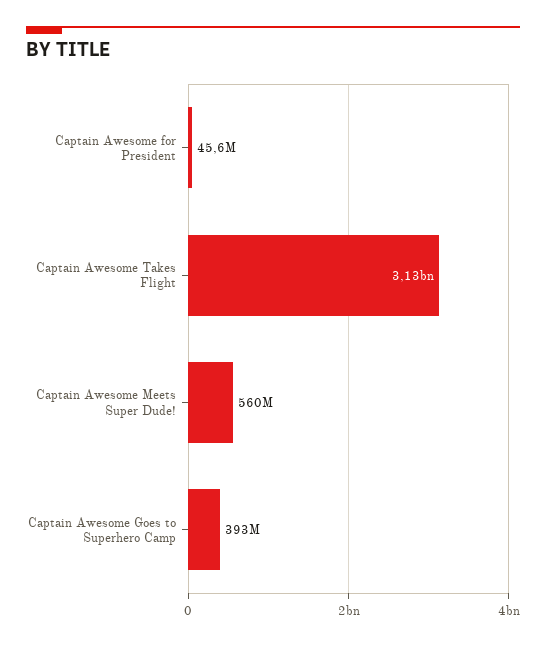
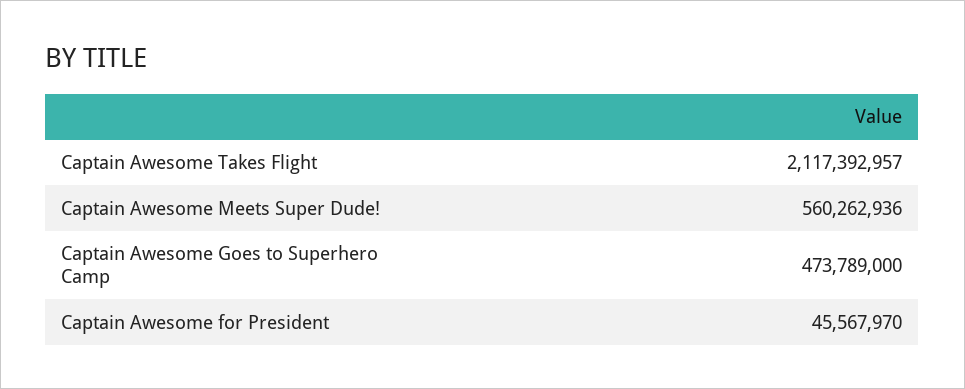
  {
    "Captain Awesome for President": 45567970,
-   "Captain Awesome Takes Flight": 3130000000,
+   "Captain Awesome Takes Flight": 2117392957,
    "Captain Awesome Meets Super Dude!": 560262936,
-   "Captain Awesome Goes to Superhero Camp": 393000000
+   "Captain Awesome Goes to Superhero Camp": 473789000
  }

